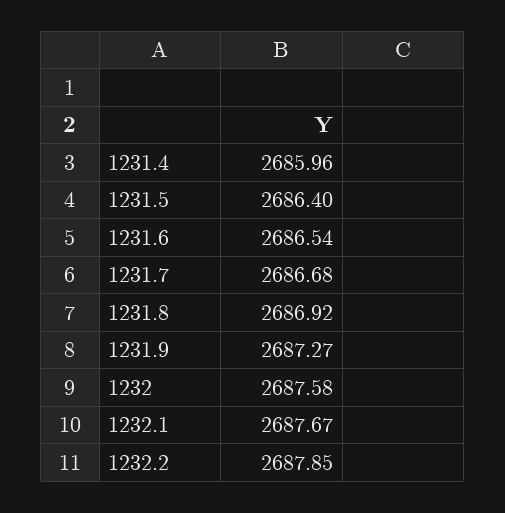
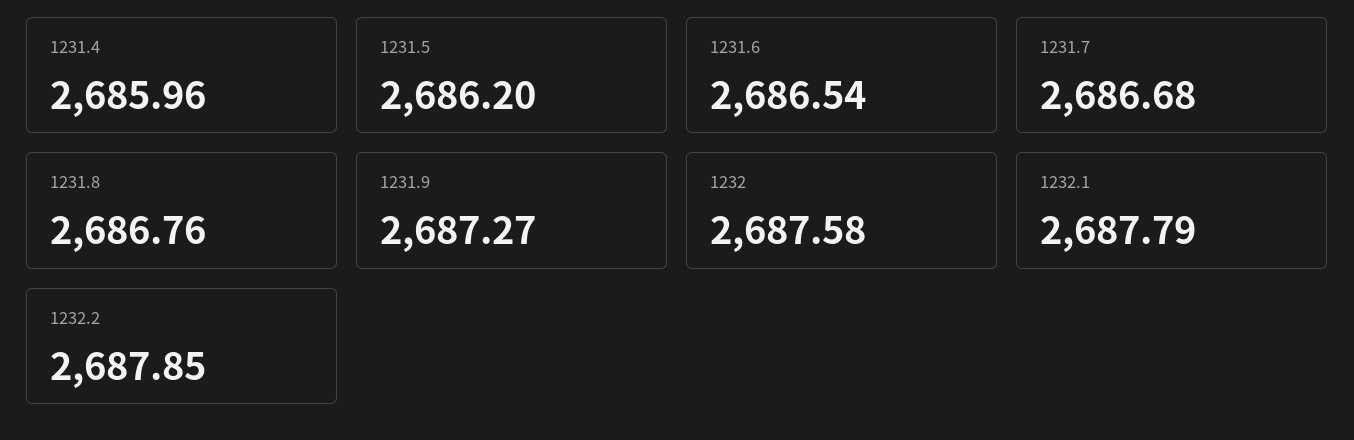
  {
    "1231.4": 2685.96,
-   "1231.5": 2686.4,
+   "1231.5": 2686.2,
    "1231.6": 2686.54,
    "1231.7": 2686.68,
-   "1231.8": 2686.92,
+   "1231.8": 2686.76,
    "1231.9": 2687.27,
    "1232": 2687.58,
-   "1232.1": 2687.67,
+   "1232.1": 2687.79,
    "1232.2": 2687.85
  }

